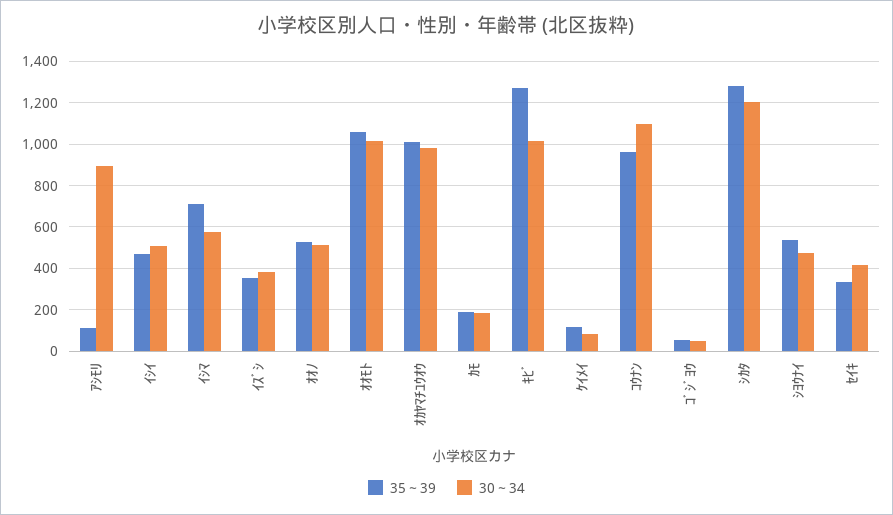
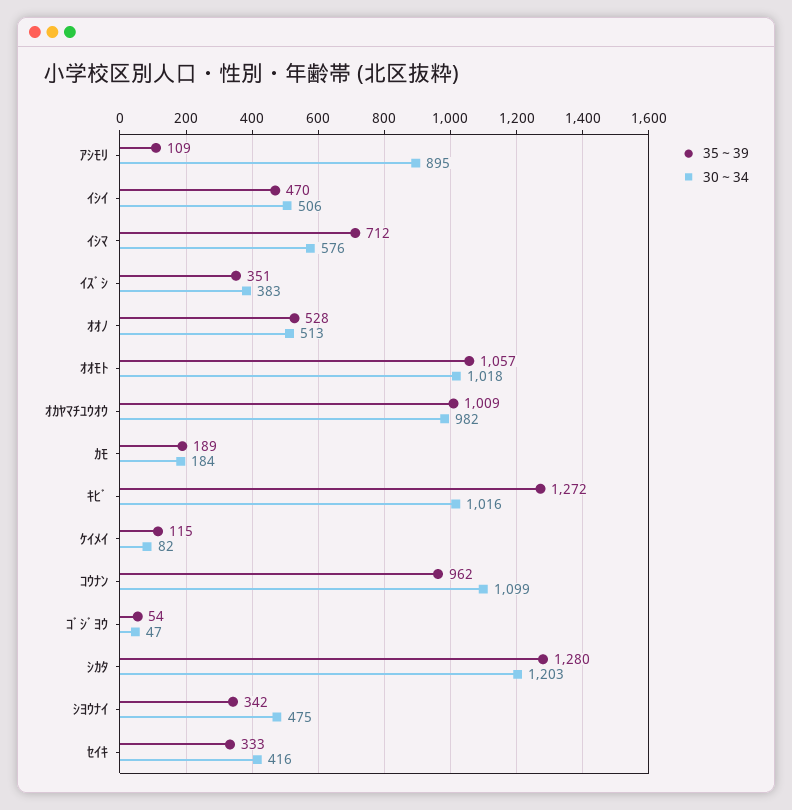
  {
    "35～39": {
      "ｱｼﾓﾘ": 109,
      "ｲｼｲ": 470,
      "ｲｼﾏ": 712,
      "ｲｽﾞｼ": 351,
      "ｵｵﾉ": 528,
      "ｵｵﾓﾄ": 1057,
      "ｵｶﾔﾏﾁﾕｳｵｳ": 1009,
      "ｶﾓ": 189,
      "ｷﾋﾞ": 1272,
      "ｹｲﾒｲ": 115,
      "ｺｳﾅﾝ": 962,
      "ｺﾞｼﾞﾖｳ": 54,
      "ｼｶﾀ": 1280,
-     "ｼﾖｳﾅｲ": 550,
+     "ｼﾖｳﾅｲ": 342,
      "ｾｲｷ": 333
    },
    "30～34": {
      "ｱｼﾓﾘ": 895,
      "ｲｼｲ": 506,
      "ｲｼﾏ": 576,
      "ｲｽﾞｼ": 383,
      "ｵｵﾉ": 513,
      "ｵｵﾓﾄ": 1018,
      "ｵｶﾔﾏﾁﾕｳｵｳ": 982,
      "ｶﾓ": 184,
      "ｷﾋﾞ": 1016,
      "ｹｲﾒｲ": 82,
      "ｺｳﾅﾝ": 1099,
      "ｺﾞｼﾞﾖｳ": 47,
      "ｼｶﾀ": 1203,
      "ｼﾖｳﾅｲ": 475,
      "ｾｲｷ": 416
    }
  }

